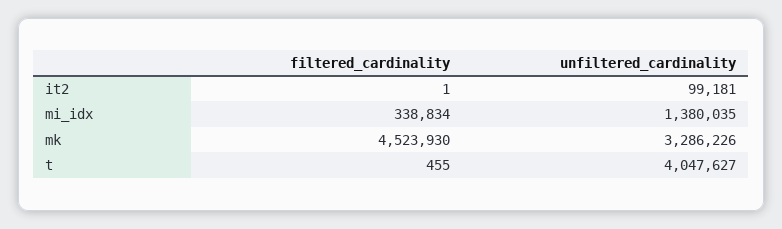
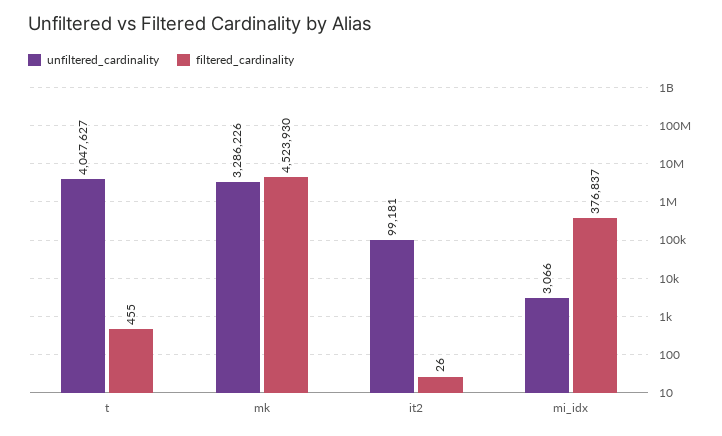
  {
    "filtered_cardinality": {
-     "it2": 1,
+     "it2": 26,
-     "mi_idx": 338834,
+     "mi_idx": 376837,
      "mk": 4523930,
      "t": 455
    },
    "unfiltered_cardinality": {
      "it2": 99181,
-     "mi_idx": 1380035,
+     "mi_idx": 3066,
      "mk": 3286226,
      "t": 4047627
    }
  }

